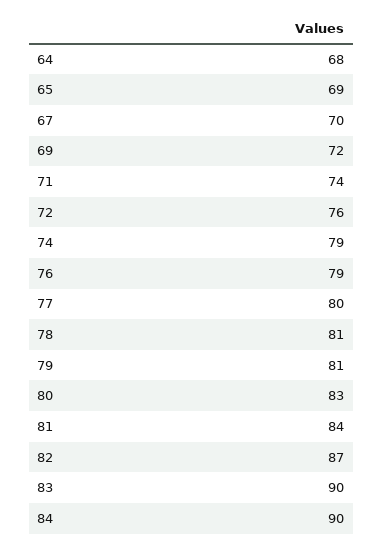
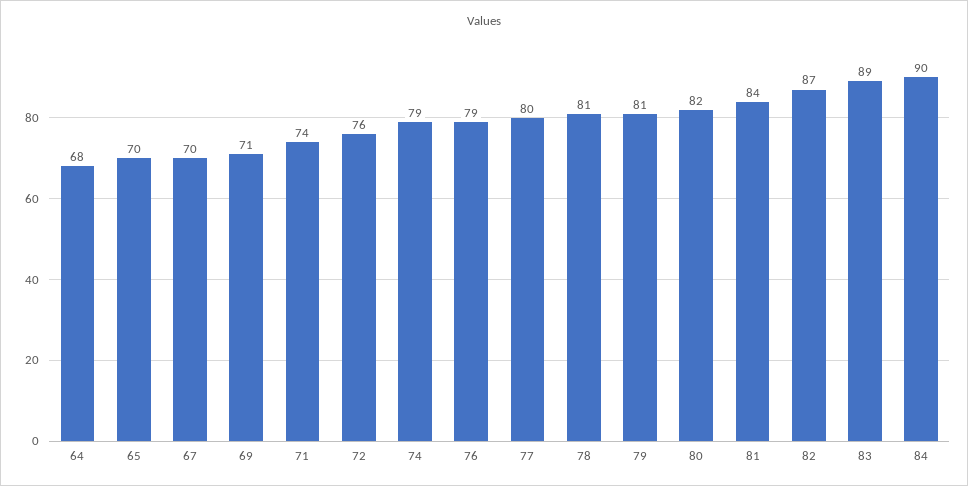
  {
    "64": 68,
-   "65": 69,
+   "65": 70,
    "67": 70,
-   "69": 72,
+   "69": 71,
    "71": 74,
    "72": 76,
    "74": 79,
    "76": 79,
    "77": 80,
    "78": 81,
    "79": 81,
-   "80": 83,
+   "80": 82,
    "81": 84,
    "82": 87,
-   "83": 90,
+   "83": 89,
    "84": 90
  }

